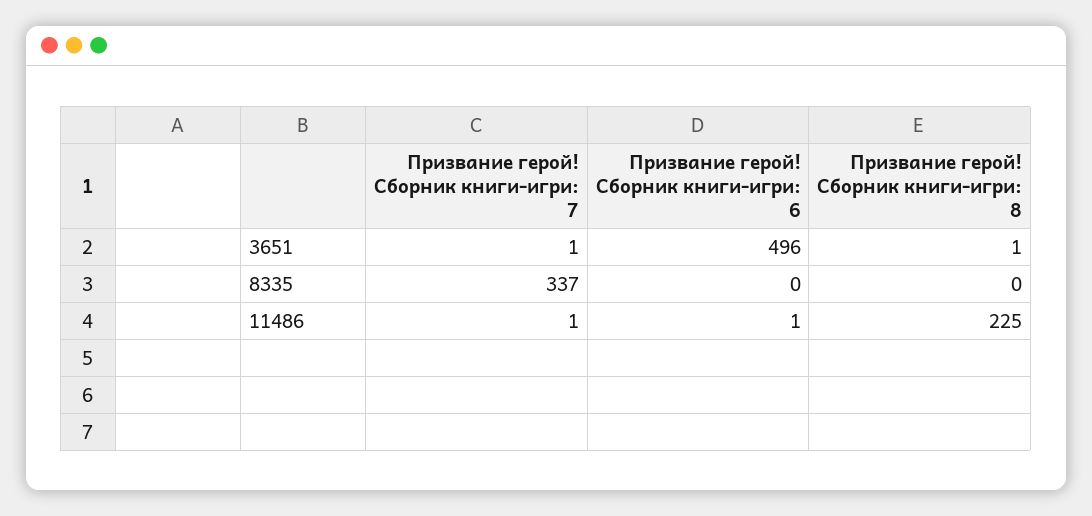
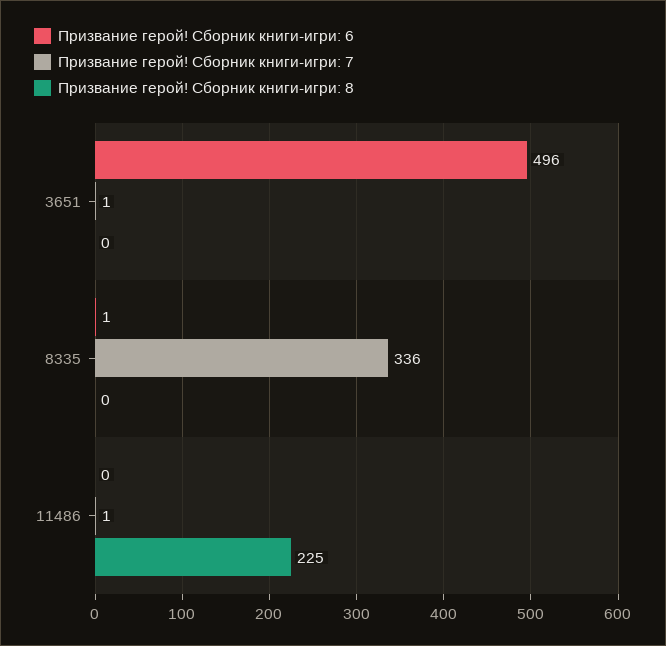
  {
    "Призвание герой! Сборник книги-игри: 7": {
      "3651": 1,
-     "8335": 337,
+     "8335": 336,
      "11486": 1
    },
    "Призвание герой! Сборник книги-игри: 6": {
      "3651": 496,
-     "8335": 0,
+     "8335": 1,
-     "11486": 1
+     "11486": 0
    },
    "Призвание герой! Сборник книги-игри: 8": {
-     "3651": 1,
+     "3651": 0,
      "8335": 0,
      "11486": 225
    }
  }

